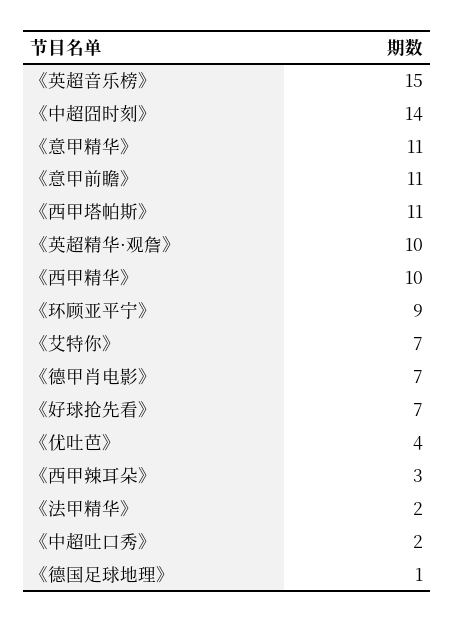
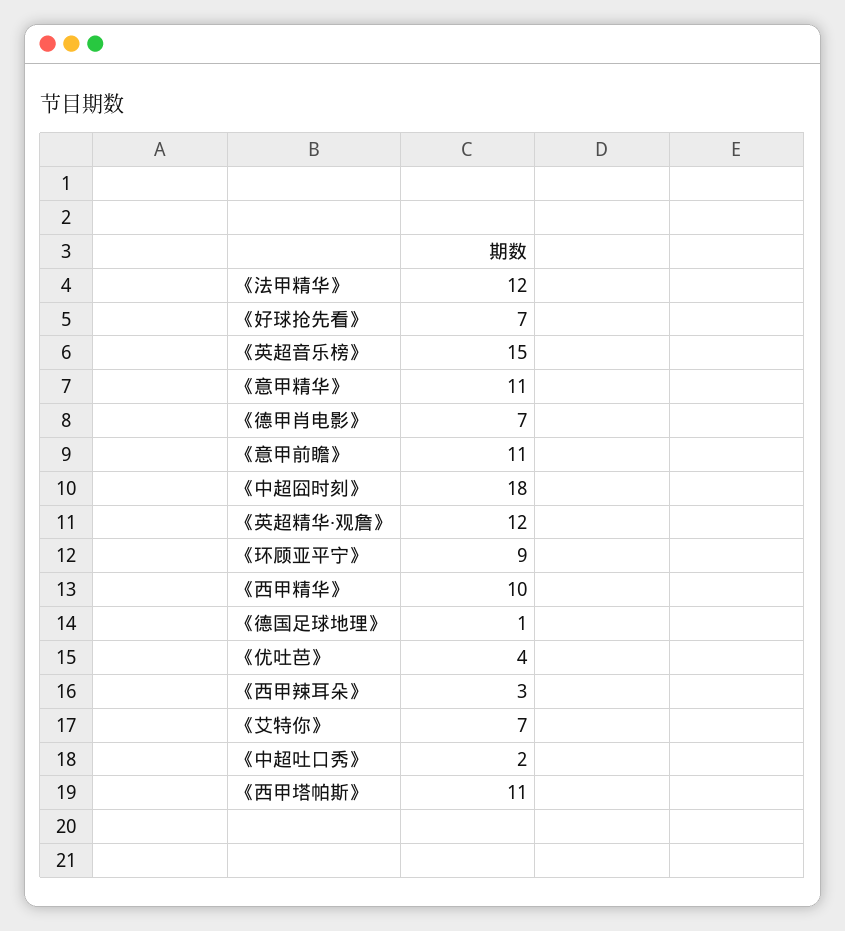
  {
    "《英超音乐榜》": 15,
-   "《中超囧时刻》": 14,
+   "《中超囧时刻》": 18,
    "《意甲精华》": 11,
    "《意甲前瞻》": 11,
    "《西甲塔帕斯》": 11,
-   "《英超精华·观詹》": 10,
+   "《英超精华·观詹》": 12,
    "《西甲精华》": 10,
    "《环顾亚平宁》": 9,
    "《艾特你》": 7,
    "《德甲肖电影》": 7,
    "《好球抢先看》": 7,
    "《优吐芭》": 4,
    "《西甲辣耳朵》": 3,
-   "《法甲精华》": 2,
+   "《法甲精华》": 12,
    "《中超吐口秀》": 2,
    "《德国足球地理》": 1
  }

